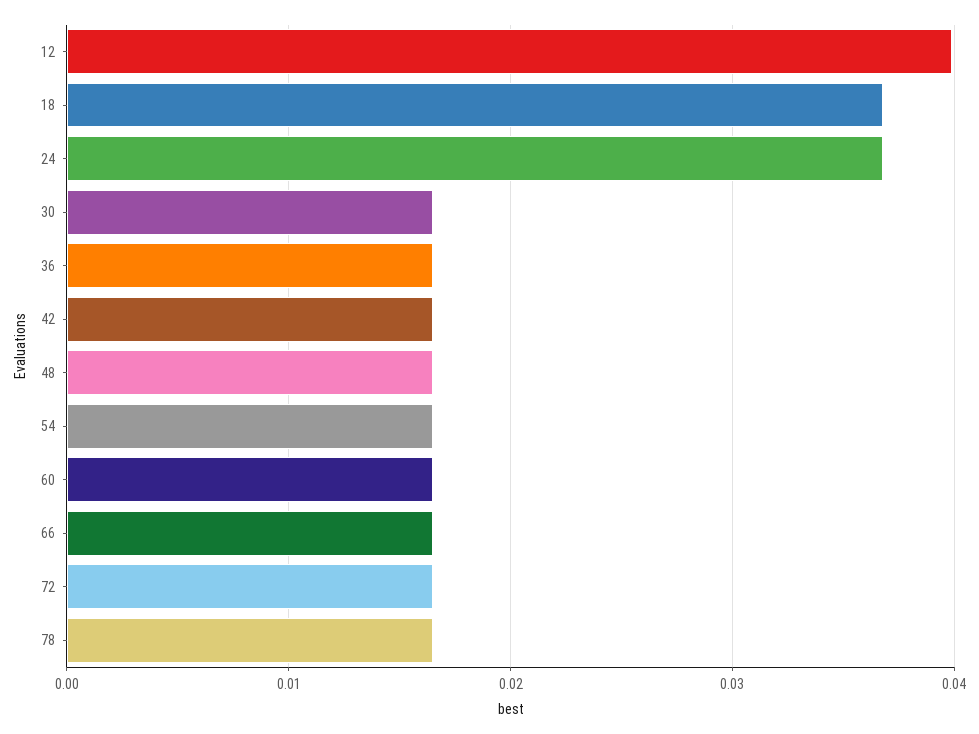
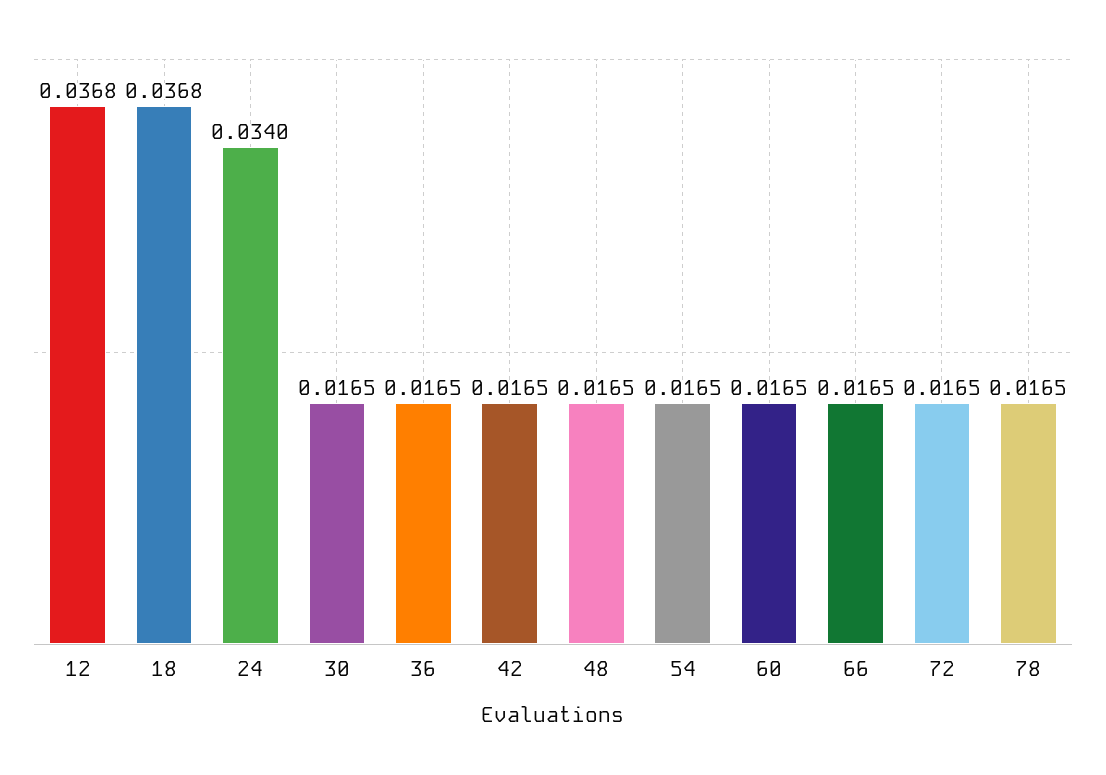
  {
-   "12": 0.04,
+   "12": 0.0368,
    "18": 0.0368,
-   "24": 0.037,
+   "24": 0.034,
    "30": 0.0165,
    "36": 0.0165,
    "42": 0.0165,
    "48": 0.0165,
    "54": 0.0165,
    "60": 0.0165,
    "66": 0.0165,
    "72": 0.0165,
    "78": 0.0165
  }

